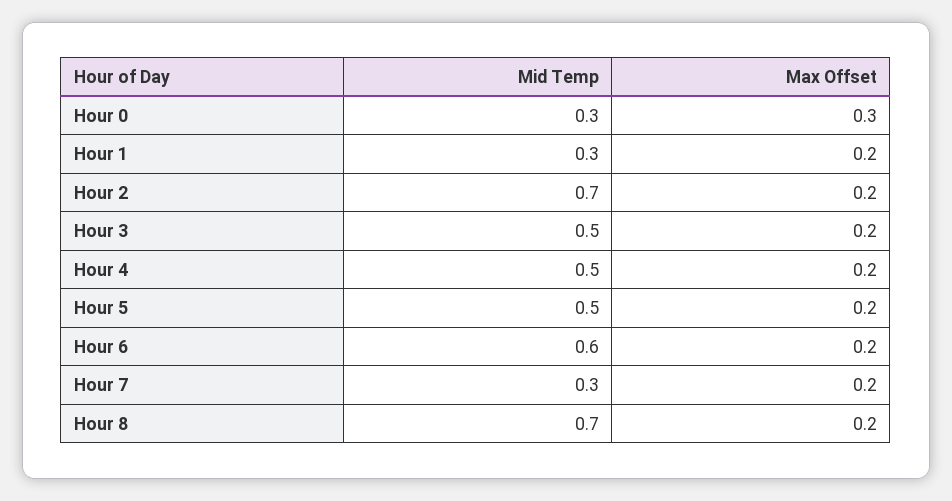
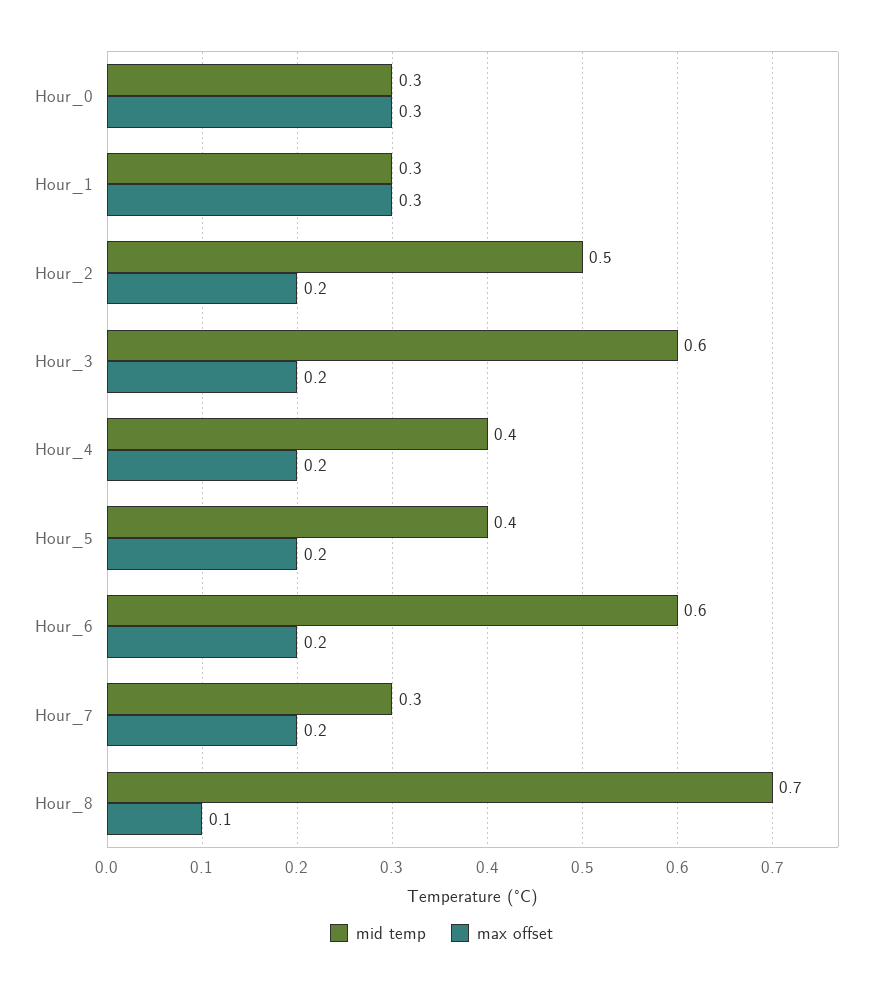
  {
    "Mid Temp": {
      "Hour 0": 0.3,
      "Hour 1": 0.3,
-     "Hour 2": 0.7,
+     "Hour 2": 0.5,
-     "Hour 3": 0.5,
+     "Hour 3": 0.6,
-     "Hour 4": 0.5,
+     "Hour 4": 0.4,
-     "Hour 5": 0.5,
+     "Hour 5": 0.4,
      "Hour 6": 0.6,
      "Hour 7": 0.3,
      "Hour 8": 0.7
    },
    "Max Offset": {
      "Hour 0": 0.3,
-     "Hour 1": 0.2,
+     "Hour 1": 0.3,
      "Hour 2": 0.2,
      "Hour 3": 0.2,
      "Hour 4": 0.2,
      "Hour 5": 0.2,
      "Hour 6": 0.2,
      "Hour 7": 0.2,
-     "Hour 8": 0.2
+     "Hour 8": 0.1
    }
  }

